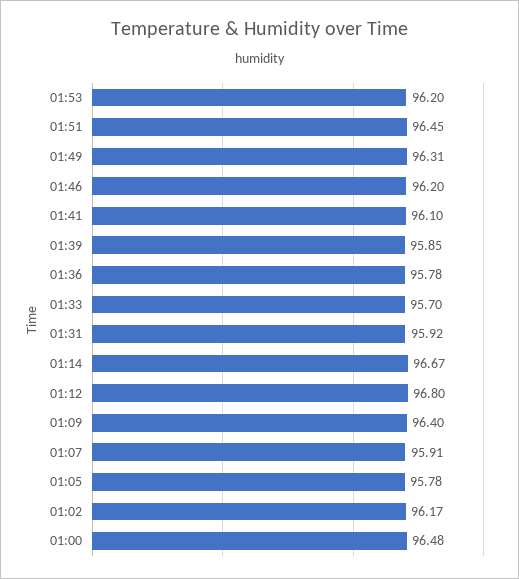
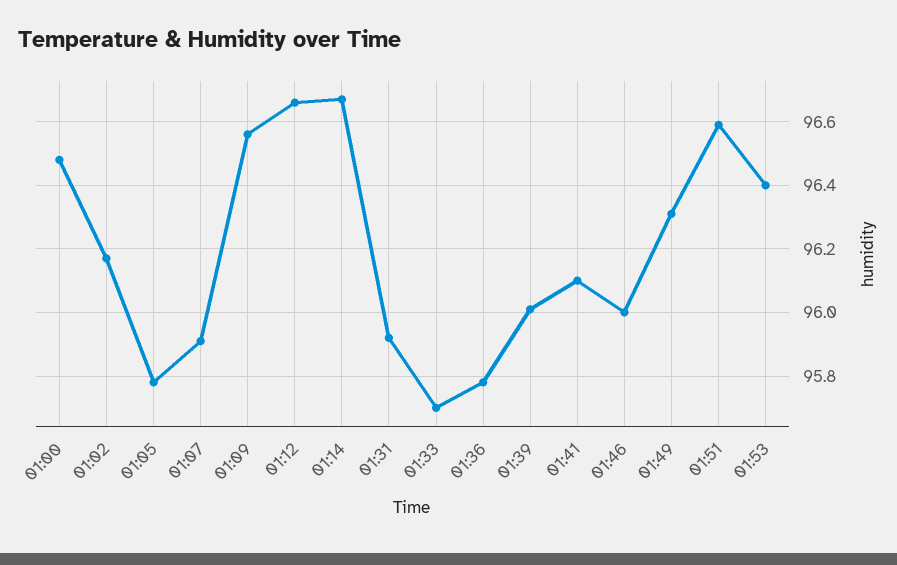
  {
-   "01:53": 96.2,
+   "01:53": 96.4,
-   "01:51": 96.45,
+   "01:51": 96.6,
    "01:49": 96.31,
-   "01:46": 96.2,
+   "01:46": 96,
    "01:41": 96.1,
-   "01:39": 95.85,
+   "01:39": 96,
    "01:36": 95.78,
    "01:33": 95.7,
    "01:31": 95.92,
    "01:14": 96.67,
-   "01:12": 96.8,
+   "01:12": 96.65,
-   "01:09": 96.4,
+   "01:09": 96.55,
    "01:07": 95.91,
    "01:05": 95.78,
    "01:02": 96.17,
    "01:00": 96.48
  }

